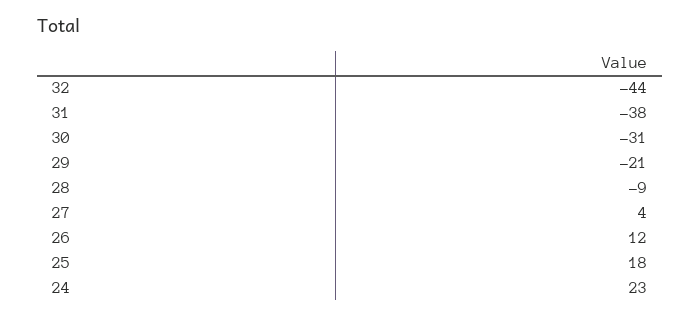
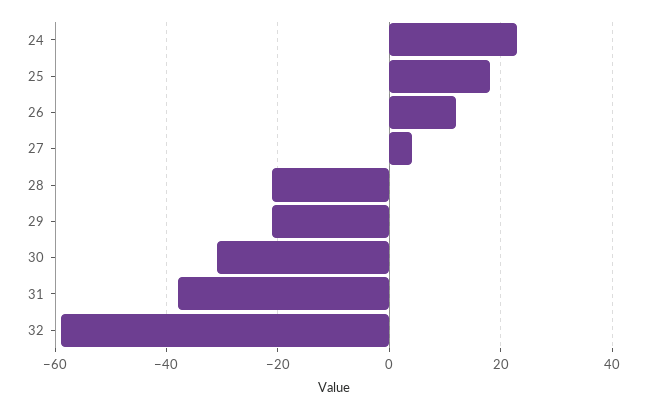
  {
-   "32": -44,
+   "32": -60,
    "31": -38,
    "30": -31,
    "29": -21,
-   "28": -9,
+   "28": -20,
    "27": 4,
    "26": 12,
    "25": 18,
    "24": 23
  }

